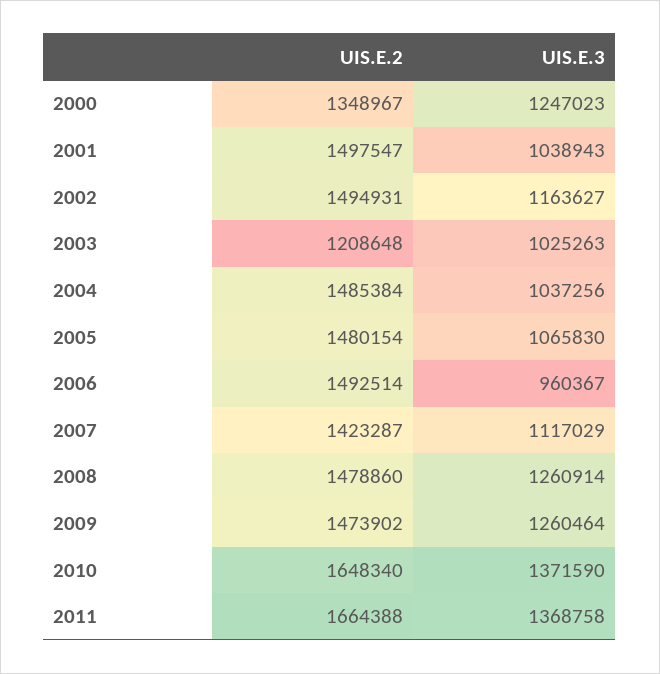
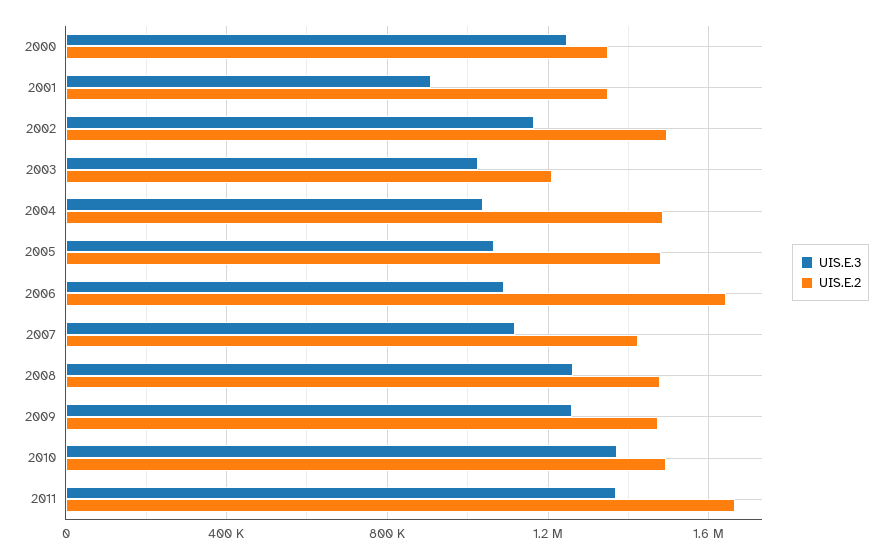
  {
    "UIS.E.2": {
      "2000": 1348967,
-     "2001": 1497547,
+     "2001": 1350000,
      "2002": 1494931,
      "2003": 1208648,
      "2004": 1485384,
      "2005": 1480154,
-     "2006": 1492514,
+     "2006": 1650000,
      "2007": 1423287,
      "2008": 1478860,
      "2009": 1473902,
-     "2010": 1648340,
+     "2010": 1500000,
      "2011": 1664388
    },
    "UIS.E.3": {
      "2000": 1247023,
-     "2001": 1038943,
+     "2001": 900000,
      "2002": 1163627,
      "2003": 1025263,
      "2004": 1037256,
      "2005": 1065830,
-     "2006": 960367,
+     "2006": 1100000,
      "2007": 1117029,
      "2008": 1260914,
      "2009": 1260464,
      "2010": 1371590,
      "2011": 1368758
    }
  }

